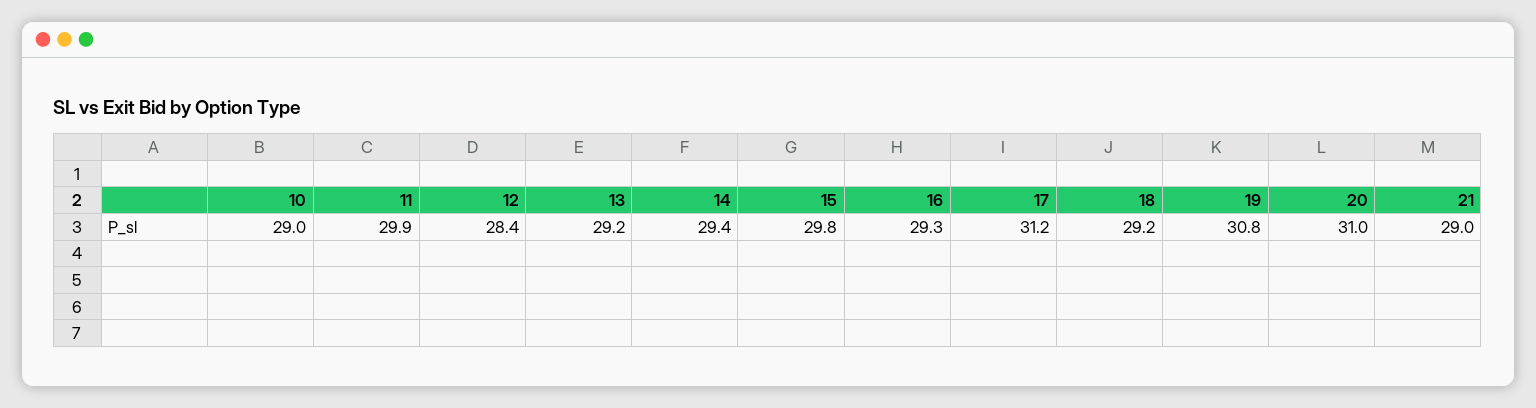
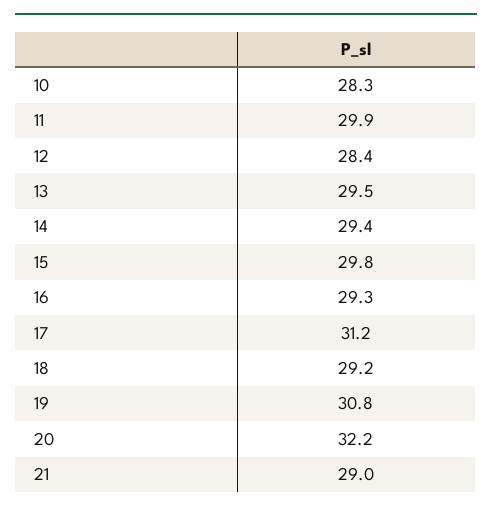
  {
-   "10": 29,
+   "10": 28.3,
    "11": 29.9,
    "12": 28.4,
-   "13": 29.2,
+   "13": 29.5,
    "14": 29.4,
    "15": 29.8,
    "16": 29.3,
    "17": 31.2,
    "18": 29.2,
    "19": 30.8,
-   "20": 31,
+   "20": 32.2,
    "21": 29
  }

